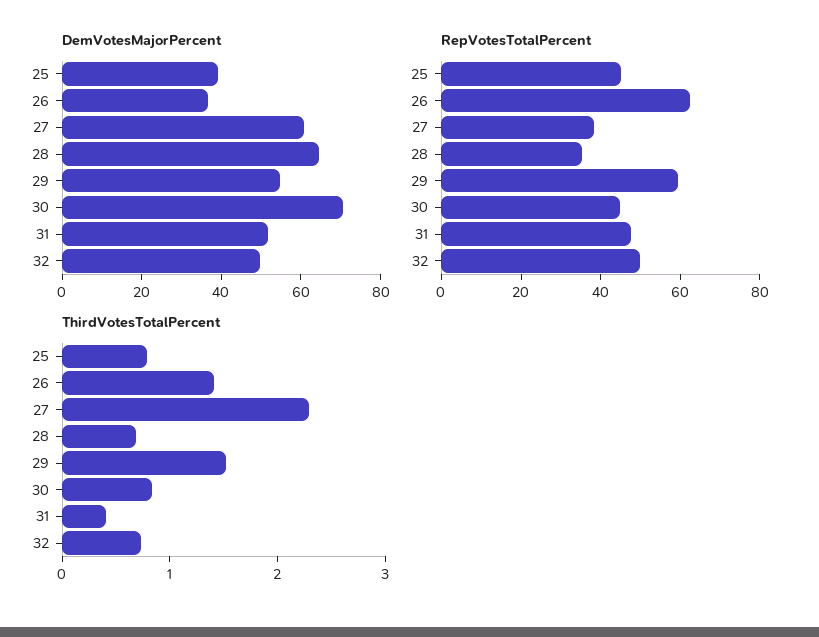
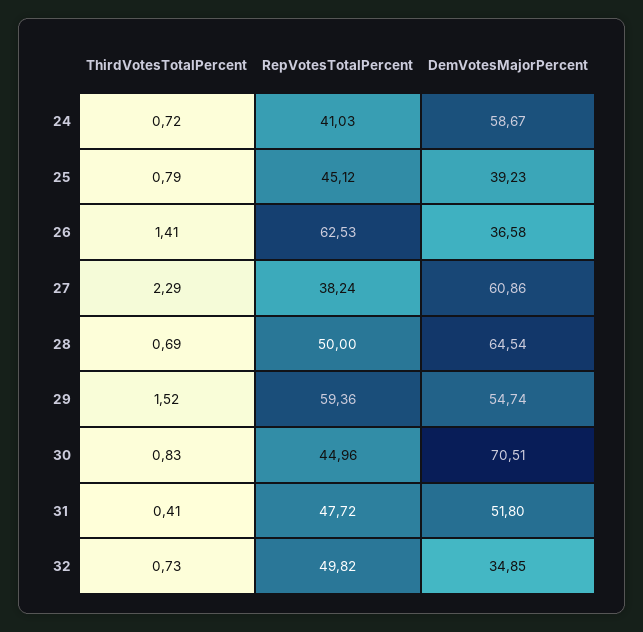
  {
    "DemVotesMajorPercent": {
      "25": 39.23,
      "26": 36.58,
      "27": 60.86,
      "28": 64.54,
      "29": 54.74,
      "30": 70.51,
      "31": 51.8,
-     "32": 50
+     "32": 34.85,
+     "24": 58.67
    },
    "RepVotesTotalPercent": {
      "25": 45.12,
      "26": 62.53,
      "27": 38.24,
-     "28": 35,
+     "28": 50,
      "29": 59.36,
      "30": 44.96,
      "31": 47.72,
-     "32": 49.82
+     "32": 49.82,
+     "24": 41.03
    },
    "ThirdVotesTotalPercent": {
      "25": 0.79,
      "26": 1.41,
      "27": 2.29,
      "28": 0.69,
      "29": 1.52,
      "30": 0.83,
      "31": 0.41,
-     "32": 0.73
+     "32": 0.73,
+     "24": 0.72
    }
  }

